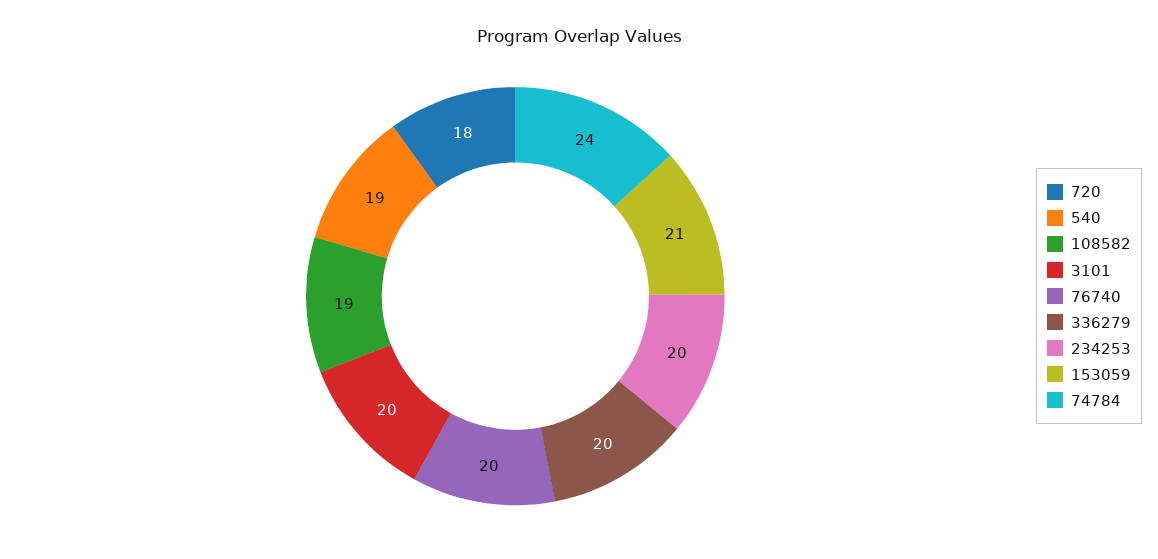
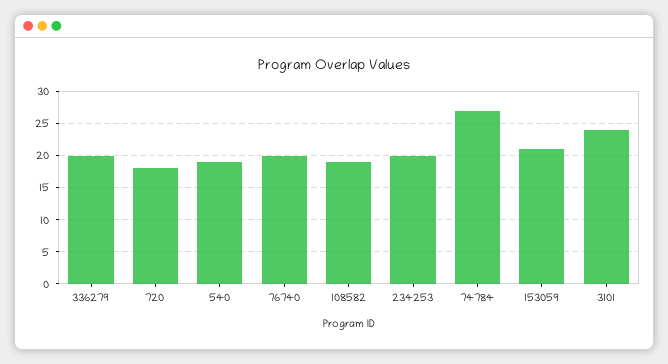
  {
    "720": 18,
    "540": 19,
    "108582": 19,
-   "3101": 20,
+   "3101": 24,
    "76740": 20,
    "336279": 20,
    "234253": 20,
    "153059": 21,
-   "74784": 24
+   "74784": 27
  }

